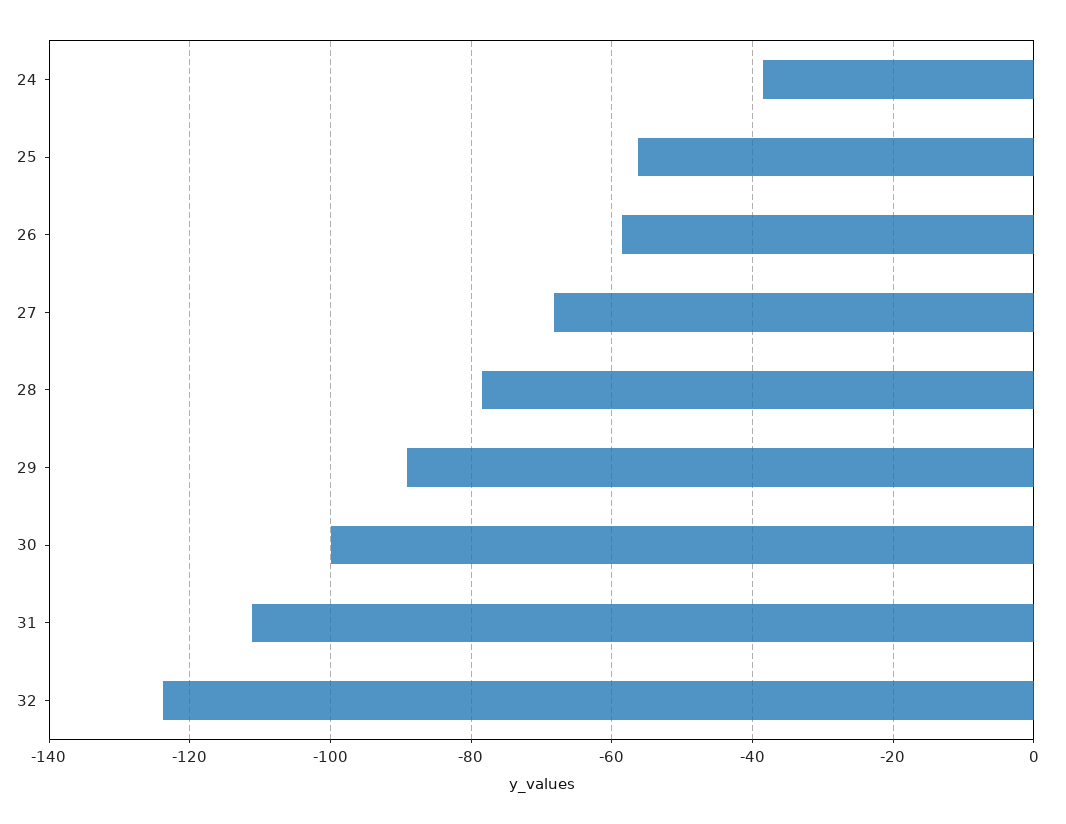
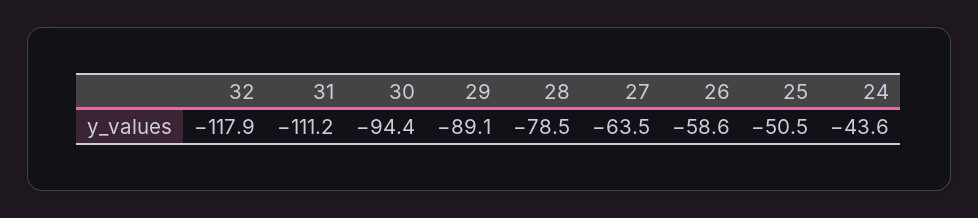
  {
-   "24": -38,
+   "24": -43.6,
-   "25": -56,
+   "25": -50.5,
    "26": -58.6,
-   "27": -68,
+   "27": -63.5,
    "28": -78.5,
    "29": -89.1,
-   "30": -100,
+   "30": -94.4,
    "31": -111.2,
-   "32": -124
+   "32": -117.9
  }

